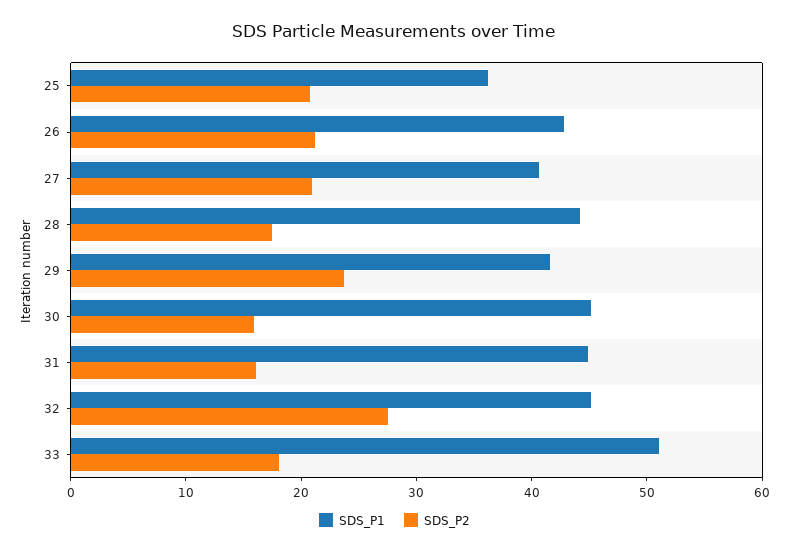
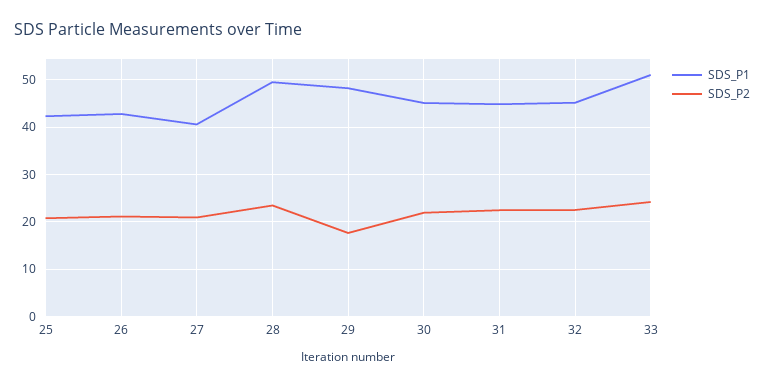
  {
    "SDS_P1": {
-     "25": 36,
+     "25": 42,
      "26": 42,
      "27": 40,
-     "28": 44,
+     "28": 50,
-     "29": 42,
+     "29": 48,
      "30": 46,
      "31": 44,
      "32": 46,
      "33": 52
    },
    "SDS_P2": {
      "25": 20,
      "26": 22,
      "27": 20,
-     "28": 18,
+     "28": 24,
-     "29": 24,
+     "29": 18,
-     "30": 16,
+     "30": 22,
-     "31": 16,
+     "31": 22,
-     "32": 28,
+     "32": 22,
-     "33": 18
+     "33": 24
    }
  }

